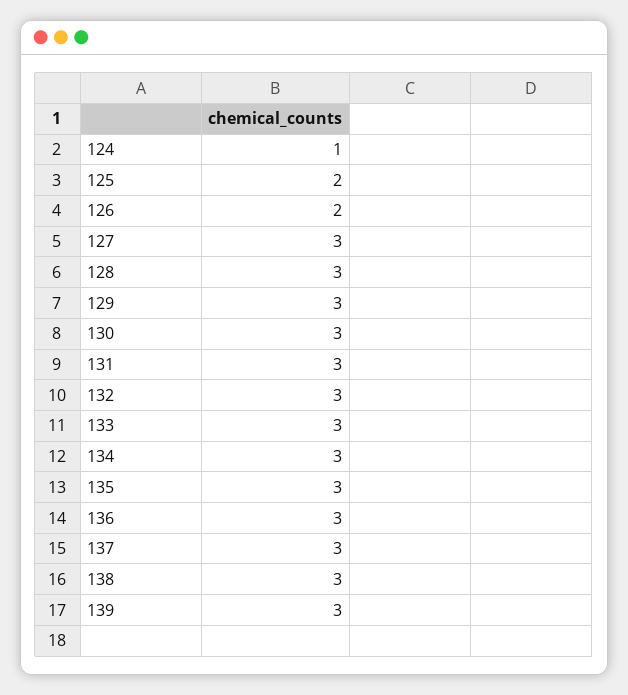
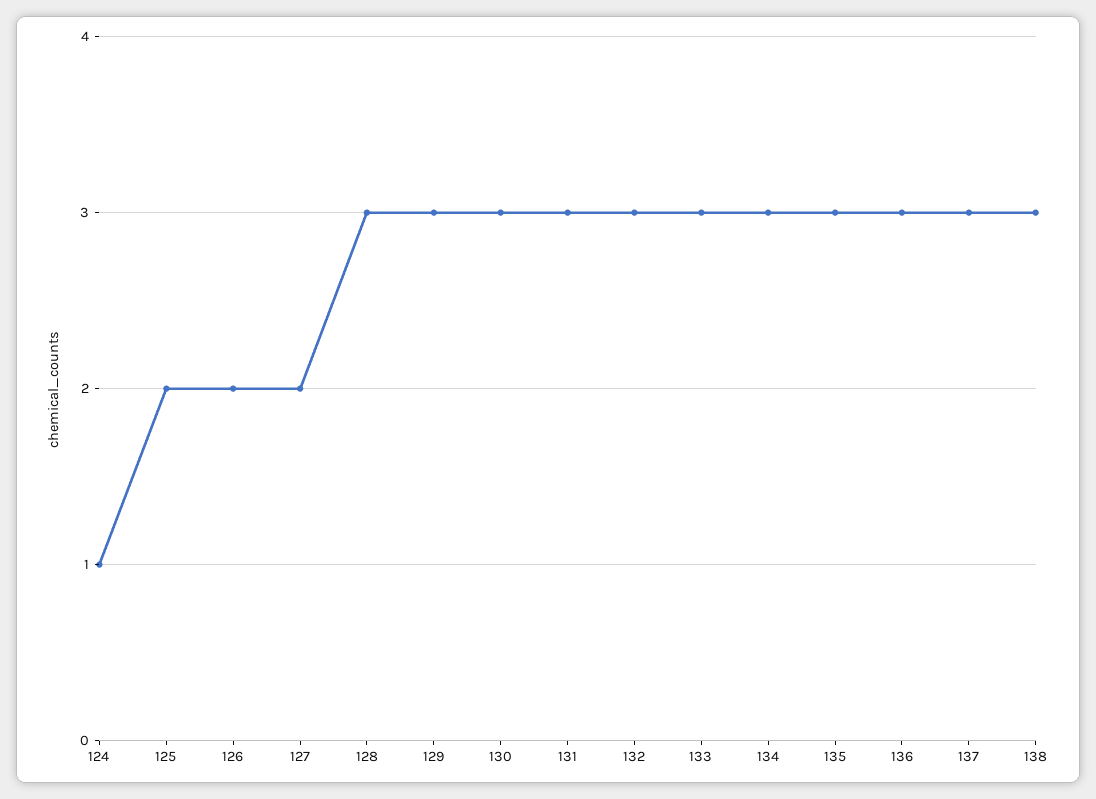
  {
    "124": 1,
    "125": 2,
    "126": 2,
-   "127": 3,
+   "127": 2,
    "128": 3,
    "129": 3,
    "130": 3,
    "131": 3,
    "132": 3,
    "133": 3,
    "134": 3,
    "135": 3,
    "136": 3,
    "137": 3,
-   "138": 3,
+   "138": 3
-   "139": 3
  }

